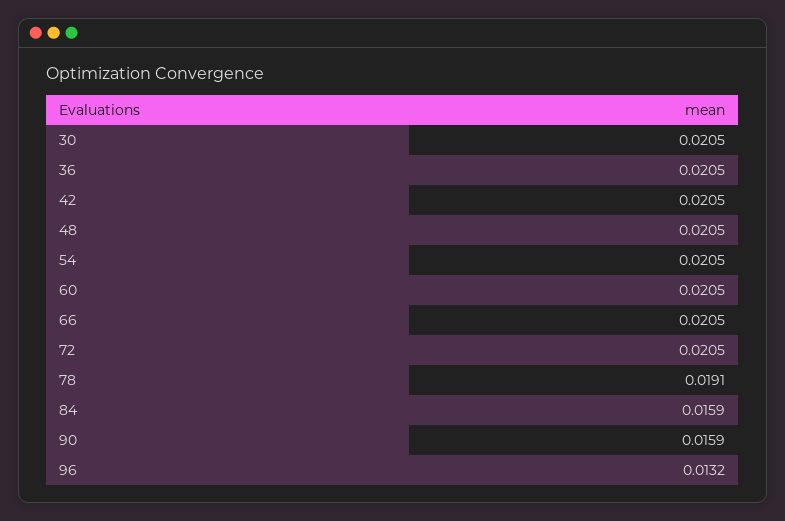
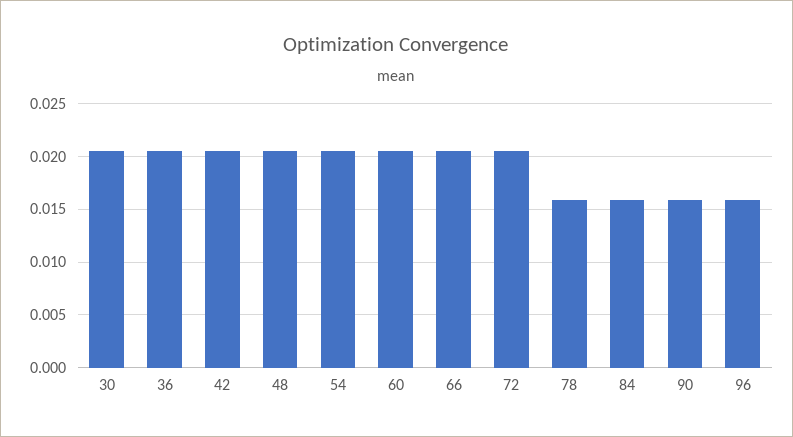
  {
    "30": 0.0205,
    "36": 0.0205,
    "42": 0.0205,
    "48": 0.0205,
    "54": 0.0205,
    "60": 0.0205,
    "66": 0.0205,
    "72": 0.0205,
-   "78": 0.0191,
+   "78": 0.016,
    "84": 0.0159,
    "90": 0.0159,
-   "96": 0.0132
+   "96": 0.016
  }

